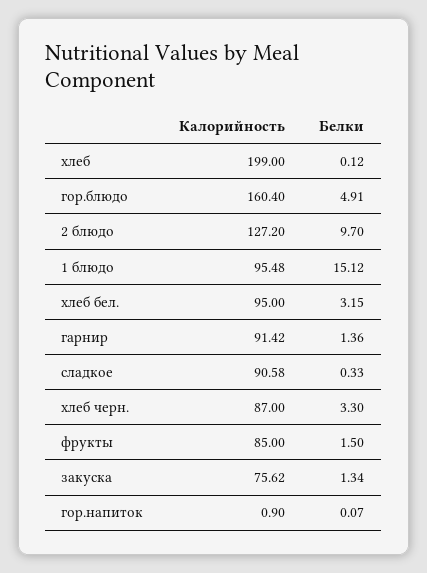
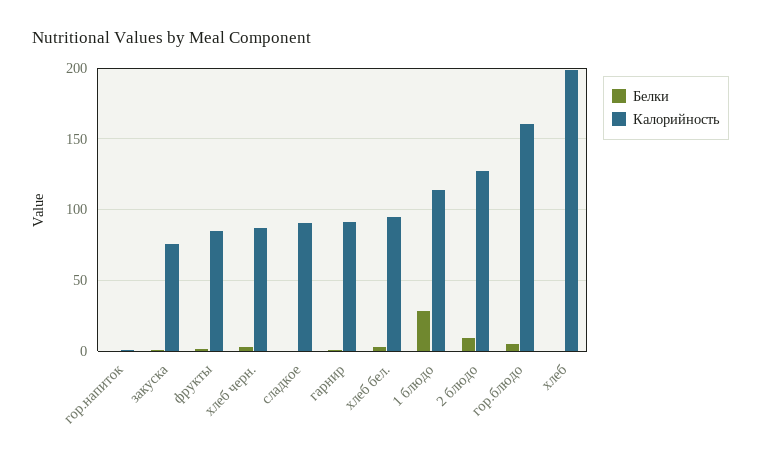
  {
    "Калорийность": {
      "хлеб": 199,
      "гор.блюдо": 160.4,
      "2 блюдо": 127.2,
-     "1 блюдо": 95.48,
+     "1 блюдо": 115,
      "хлеб бел.": 95,
      "гарнир": 91.42,
      "сладкое": 90.58,
      "хлеб черн.": 87,
      "фрукты": 85,
      "закуска": 75.62,
      "гор.напиток": 0.9
    },
    "Белки": {
      "хлеб": 0.12,
      "гор.блюдо": 4.91,
      "2 блюдо": 9.7,
-     "1 блюдо": 15.12,
+     "1 блюдо": 30,
      "хлеб бел.": 3.15,
      "гарнир": 1.36,
      "сладкое": 0.33,
      "хлеб черн.": 3.3,
      "фрукты": 1.5,
      "закуска": 1.34,
      "гор.напиток": 0.07
    }
  }

